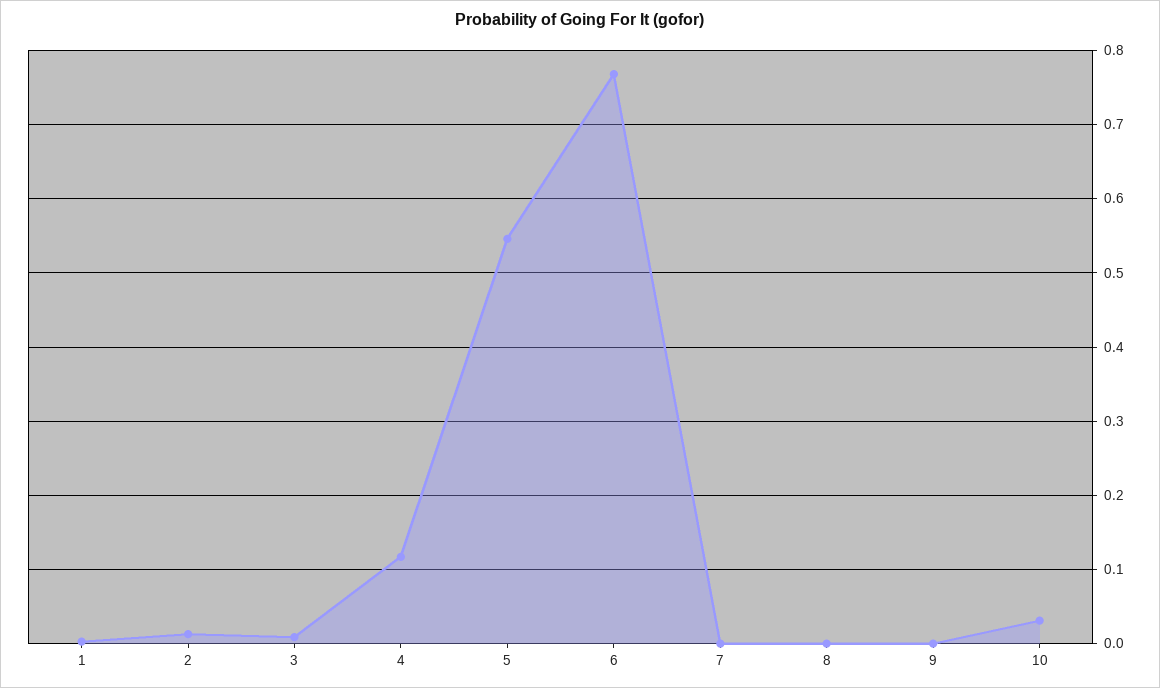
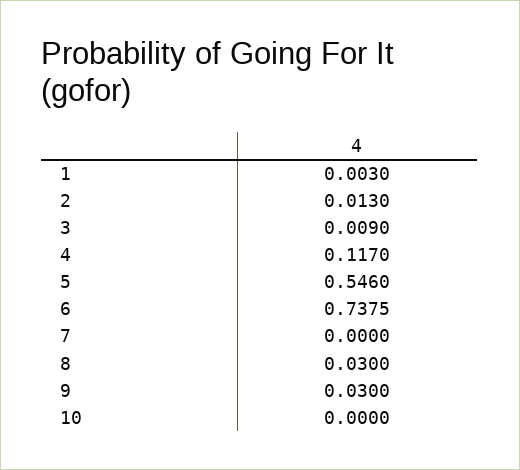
  {
    "1": 0.003,
    "2": 0.013,
    "3": 0.009,
    "4": 0.117,
    "5": 0.546,
-   "6": 0.77,
+   "6": 0.7375,
    "7": 0,
-   "8": 0,
+   "8": 0.03,
-   "9": 0,
+   "9": 0.03,
-   "10": 0.03
+   "10": 0
  }

